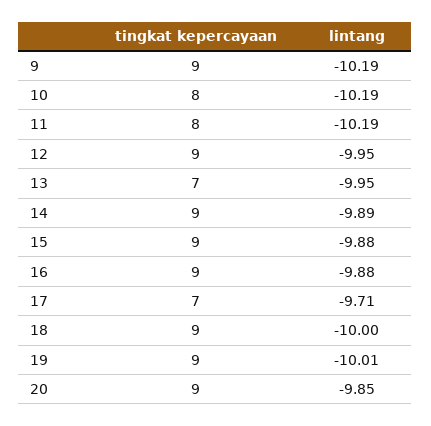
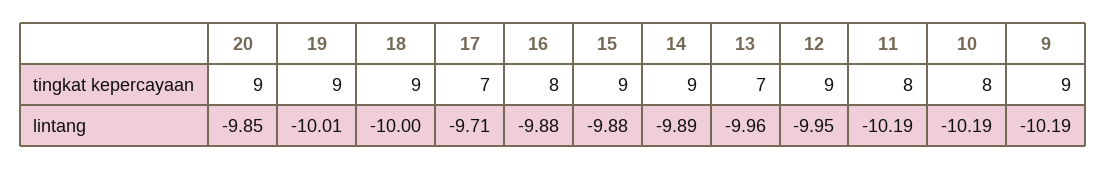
  {
    "tingkat kepercayaan": {
      "9": 9,
      "10": 8,
      "11": 8,
      "12": 9,
      "13": 7,
      "14": 9,
      "15": 9,
-     "16": 9,
+     "16": 8,
      "17": 7,
      "18": 9,
      "19": 9,
      "20": 9
    },
    "lintang": {
      "9": -10.19,
      "10": -10.19,
      "11": -10.19,
      "12": -9.95,
-     "13": -9.95,
+     "13": -9.96,
      "14": -9.89,
      "15": -9.88,
      "16": -9.88,
      "17": -9.71,
      "18": -10,
      "19": -10.01,
      "20": -9.85
    }
  }

